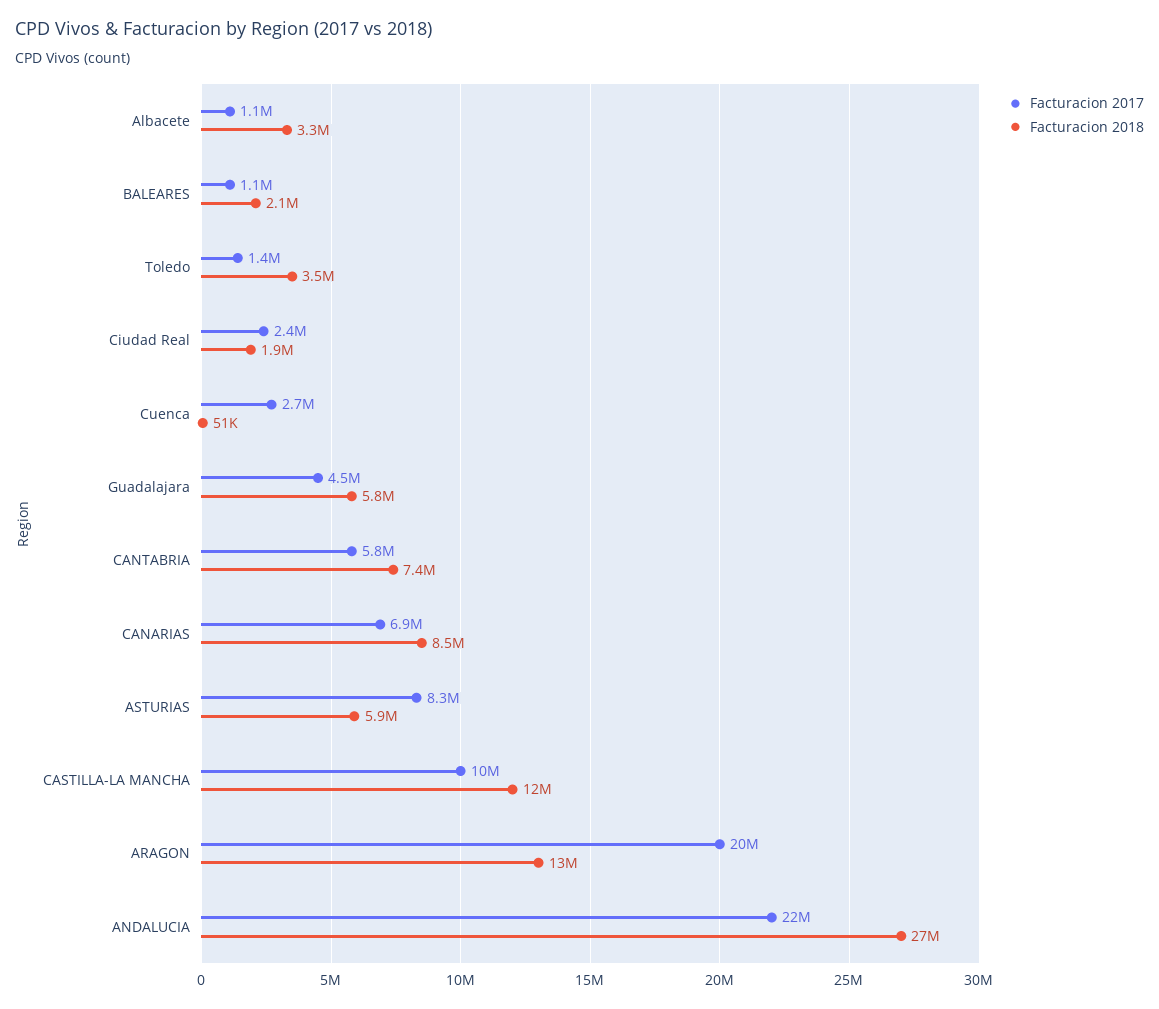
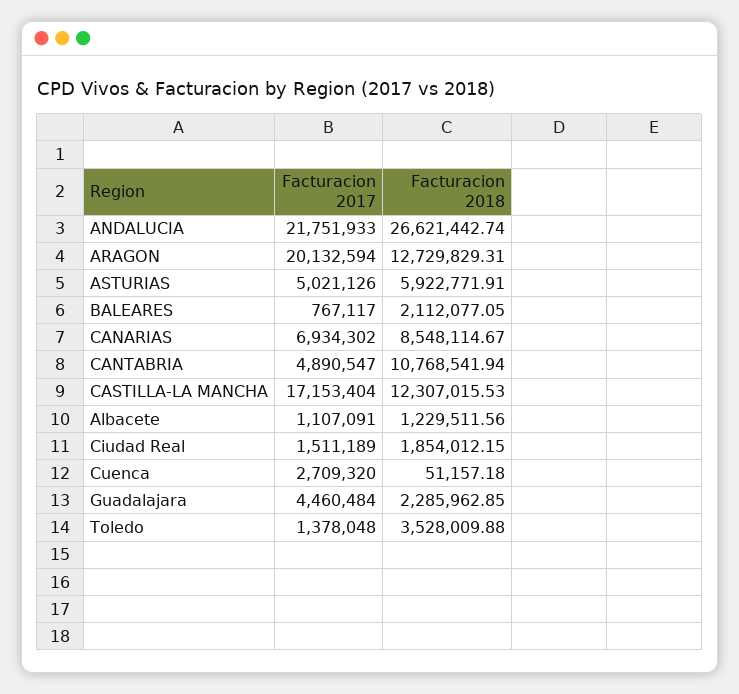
  {
    "Facturacion 2017": {
      "Albacete": 1107091,
-     "BALEARES": 1100000,
+     "BALEARES": 767117,
      "Toledo": 1378048,
-     "Ciudad Real": 2400000,
+     "Ciudad Real": 1511189,
      "Cuenca": 2709320,
      "Guadalajara": 4460484,
-     "CANTABRIA": 5800000,
+     "CANTABRIA": 4890547,
      "CANARIAS": 6934302,
-     "ASTURIAS": 8300000,
+     "ASTURIAS": 5021126,
-     "CASTILLA-LA MANCHA": 10000000,
+     "CASTILLA-LA MANCHA": 17153404,
      "ARAGON": 20132594,
      "ANDALUCIA": 21751933
    },
    "Facturacion 2018": {
-     "Albacete": 3300000,
+     "Albacete": 1229511.56,
      "BALEARES": 2112077.05,
      "Toledo": 3528009.88,
      "Ciudad Real": 1854012.15,
      "Cuenca": 51157.18,
-     "Guadalajara": 5800000,
+     "Guadalajara": 2285962.85,
-     "CANTABRIA": 7400000,
+     "CANTABRIA": 10768541.94,
      "CANARIAS": 8548114.67,
      "ASTURIAS": 5922771.91,
      "CASTILLA-LA MANCHA": 12307015.53,
      "ARAGON": 12729829.31,
      "ANDALUCIA": 26621442.74
    }
  }

